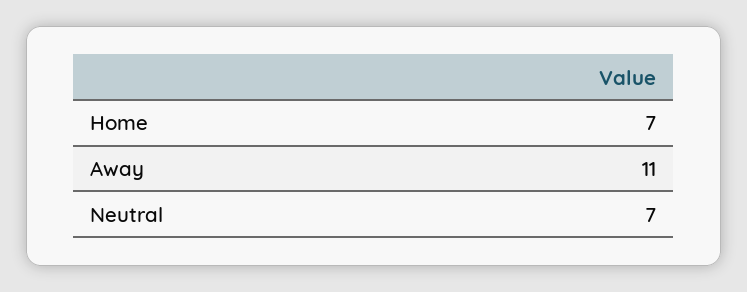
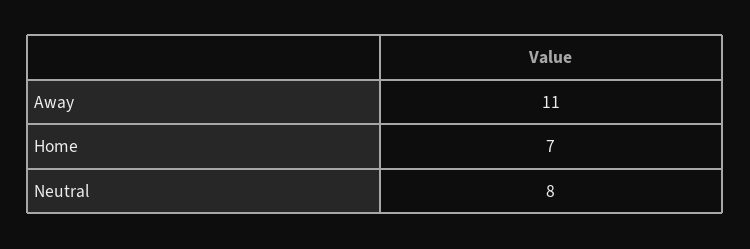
  {
    "Home": 7,
    "Away": 11,
-   "Neutral": 7
+   "Neutral": 8
  }

